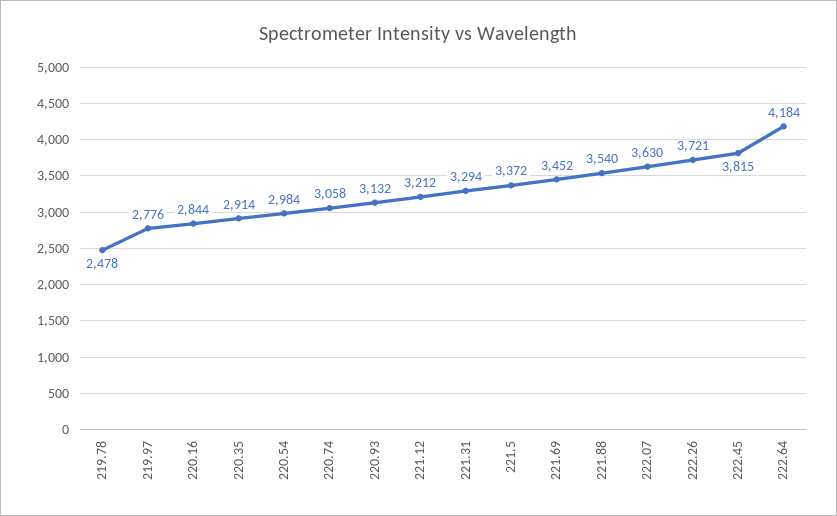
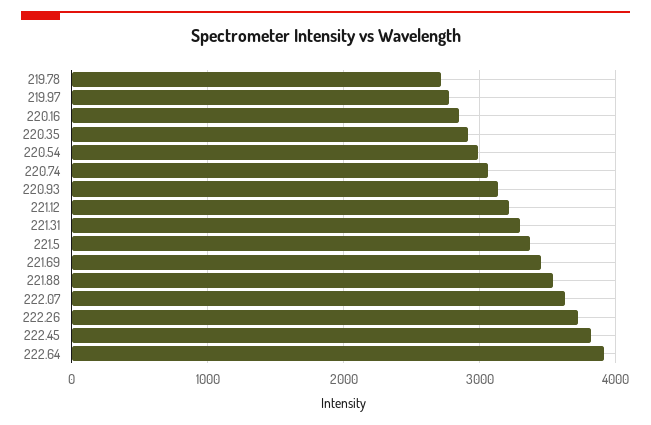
  {
-   "219.78": 2478,
+   "219.78": 2700,
    "219.97": 2776,
    "220.16": 2844,
    "220.35": 2914,
    "220.54": 2984,
    "220.74": 3058,
    "220.93": 3132,
    "221.12": 3212,
    "221.31": 3294,
    "221.5": 3372,
    "221.69": 3452,
    "221.88": 3540,
    "222.07": 3630,
    "222.26": 3721,
    "222.45": 3815,
-   "222.64": 4184
+   "222.64": 3900
  }

